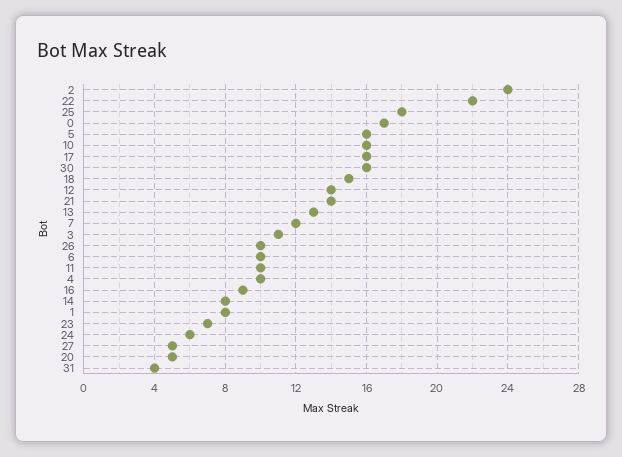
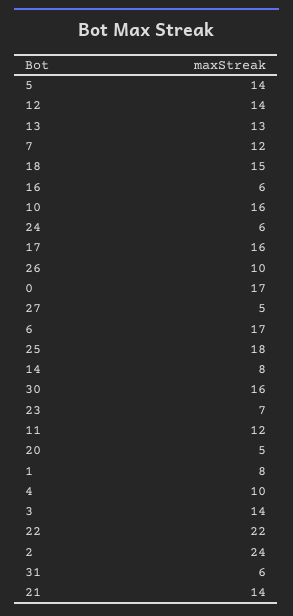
  {
    "2": 24,
    "22": 22,
    "25": 18,
    "0": 17,
-   "5": 16,
+   "5": 14,
    "10": 16,
    "17": 16,
    "30": 16,
    "18": 15,
    "12": 14,
    "21": 14,
    "13": 13,
    "7": 12,
-   "3": 11,
+   "3": 14,
    "26": 10,
-   "6": 10,
+   "6": 17,
-   "11": 10,
+   "11": 12,
    "4": 10,
-   "16": 9,
+   "16": 6,
    "14": 8,
    "1": 8,
    "23": 7,
    "24": 6,
    "27": 5,
    "20": 5,
-   "31": 4
+   "31": 6
  }

